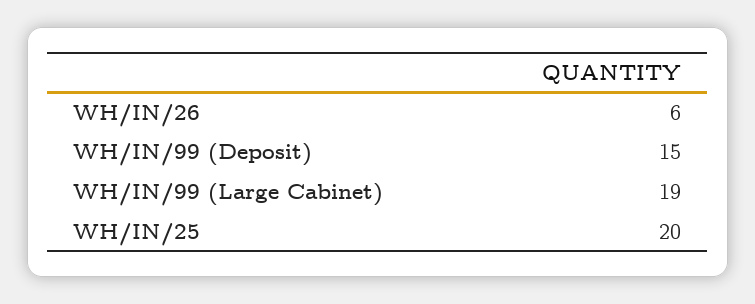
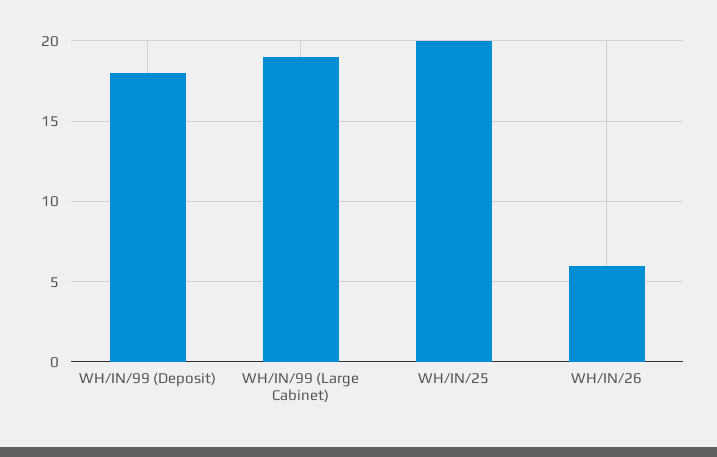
  {
    "WH/IN/26": 6,
-   "WH/IN/99 (Deposit)": 15,
+   "WH/IN/99 (Deposit)": 18,
    "WH/IN/99 (Large Cabinet)": 19,
    "WH/IN/25": 20
  }

